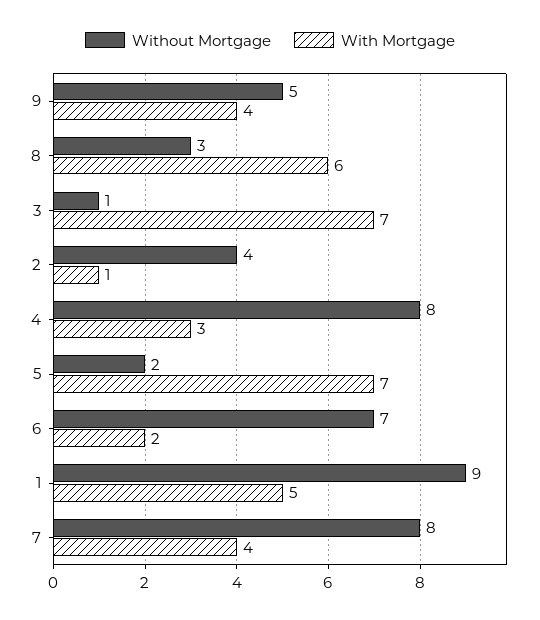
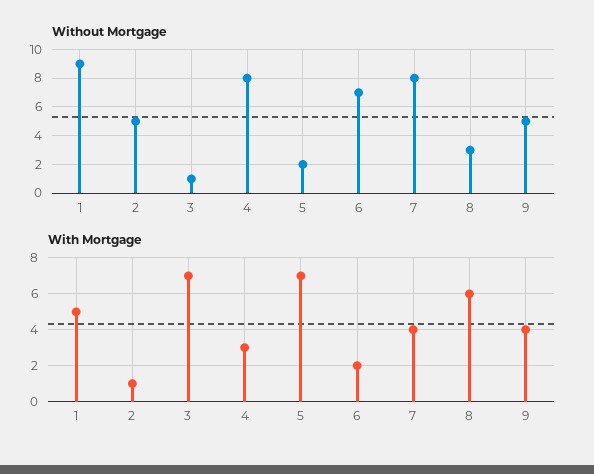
  {
    "Without Mortgage": {
      "9": 5,
      "8": 3,
      "3": 1,
-     "2": 4,
+     "2": 5,
      "4": 8,
      "5": 2,
      "6": 7,
      "1": 9,
      "7": 8
    },
    "With Mortgage": {
      "9": 4,
      "8": 6,
      "3": 7,
      "2": 1,
      "4": 3,
      "5": 7,
      "6": 2,
      "1": 5,
      "7": 4
    }
  }

